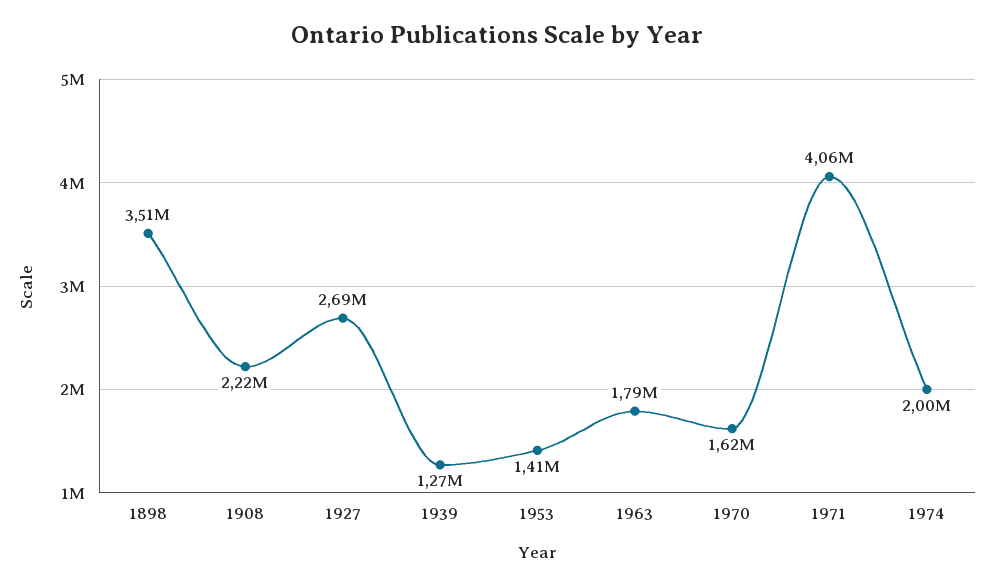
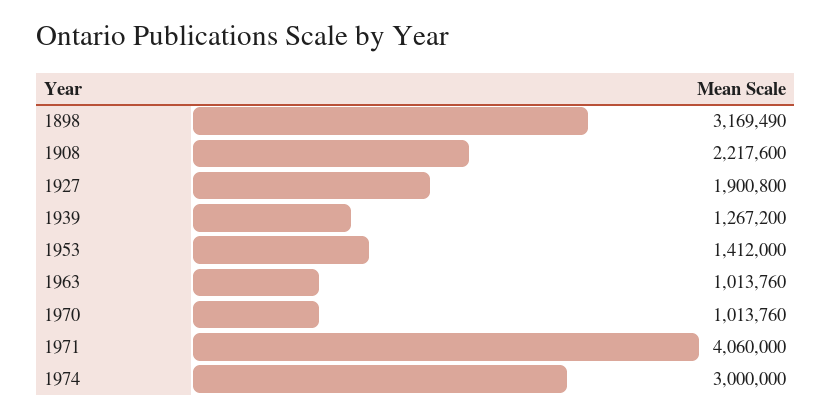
  {
-   "1898": 3510000,
+   "1898": 3169490,
    "1908": 2217600,
-   "1927": 2690000,
+   "1927": 1900800,
    "1939": 1267200,
    "1953": 1412000,
-   "1963": 1790000,
+   "1963": 1013760,
-   "1970": 1620000,
+   "1970": 1013760,
    "1971": 4060000,
-   "1974": 2000000
+   "1974": 3000000
  }

